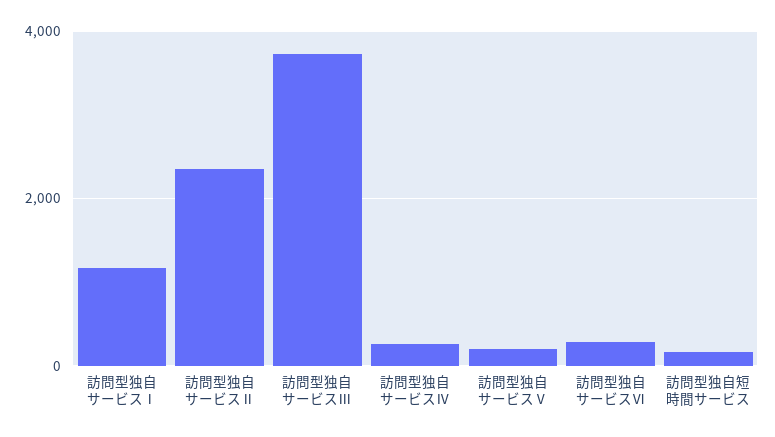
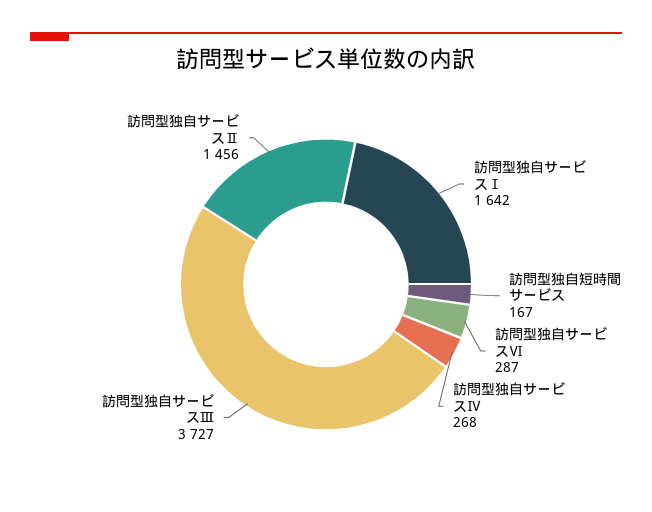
  {
-   "訪問型独自サービスⅠ": 1200,
+   "訪問型独自サービスⅠ": 1642,
-   "訪問型独自サービスⅡ": 2400,
+   "訪問型独自サービスⅡ": 1456,
    "訪問型独自サービスⅢ": 3727,
    "訪問型独自サービスⅣ": 268,
-   "訪問型独自サービスⅤ": 200,
    "訪問型独自サービスⅥ": 287,
    "訪問型独自短時間サービス": 167
  }

